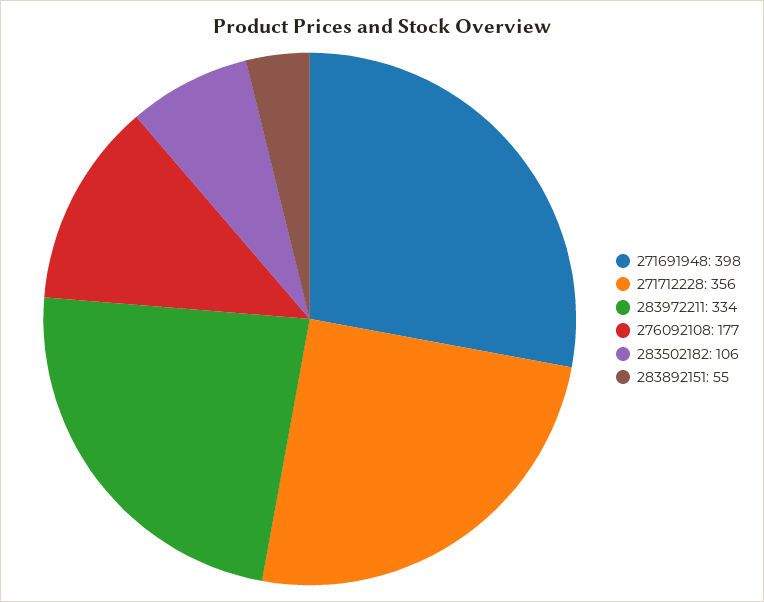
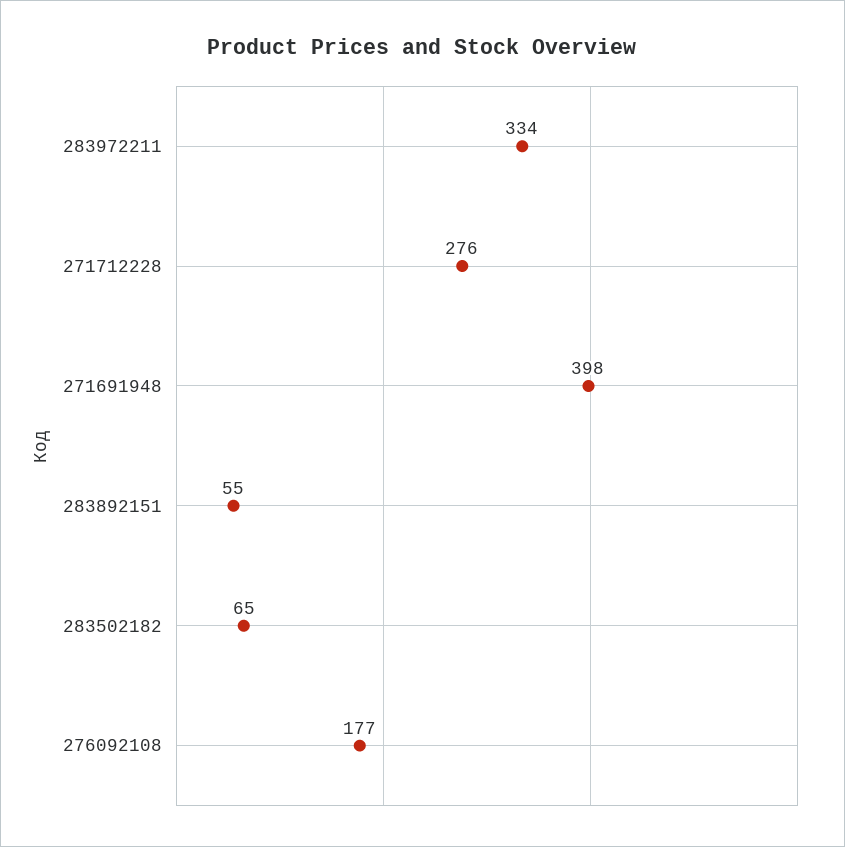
  {
    "271691948": 398,
-   "271712228": 356,
+   "271712228": 276,
    "283972211": 334,
    "276092108": 177,
-   "283502182": 106,
+   "283502182": 65,
    "283892151": 55
  }

